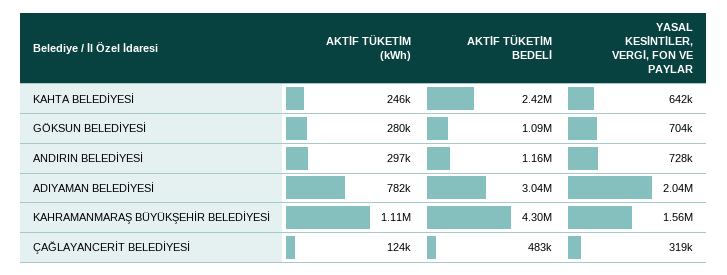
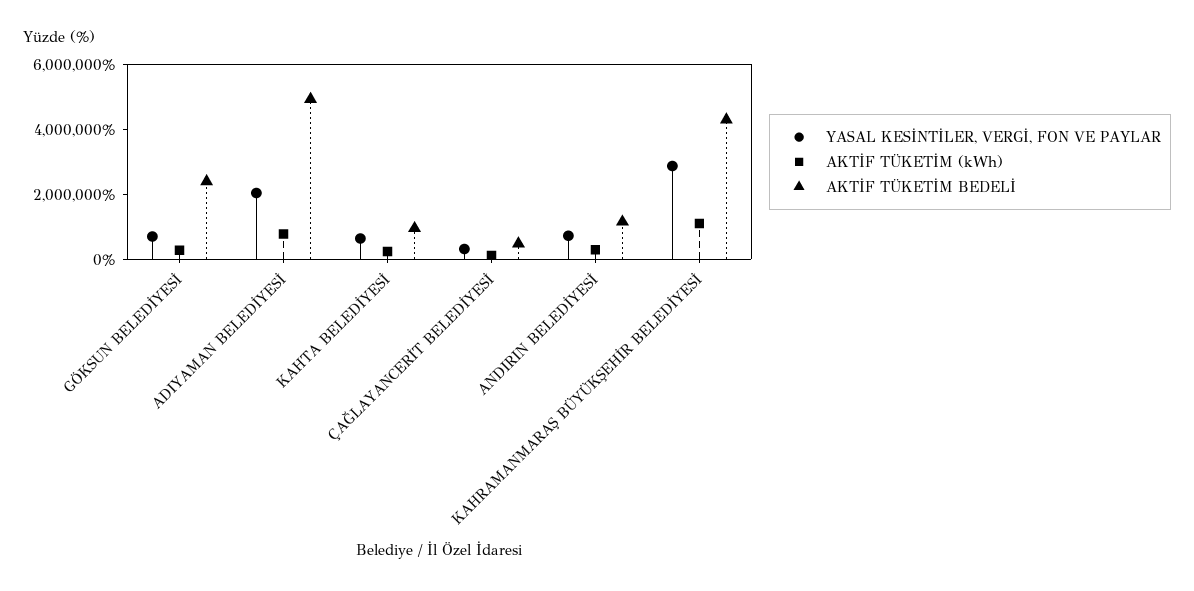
  {
    "AKTİF TÜKETİM (kWh)": {
      "KAHTA BELEDİYESİ": 246000,
      "GÖKSUN BELEDİYESİ": 280000,
      "ANDIRIN BELEDİYESİ": 297000,
      "ADIYAMAN BELEDİYESİ": 782000,
      "KAHRAMANMARAŞ BÜYÜKŞEHİR BELEDİYESİ": 1110000,
      "ÇAĞLAYANCERİT BELEDİYESİ": 124000
    },
    "AKTİF TÜKETİM BEDELİ": {
-     "KAHTA BELEDİYESİ": 2420000,
+     "KAHTA BELEDİYESİ": 1000000,
-     "GÖKSUN BELEDİYESİ": 1090000,
+     "GÖKSUN BELEDİYESİ": 2500000,
      "ANDIRIN BELEDİYESİ": 1160000,
-     "ADIYAMAN BELEDİYESİ": 3040000,
+     "ADIYAMAN BELEDİYESİ": 5000000,
      "KAHRAMANMARAŞ BÜYÜKŞEHİR BELEDİYESİ": 4300000,
      "ÇAĞLAYANCERİT BELEDİYESİ": 483000
    },
    "YASAL KESİNTİLER, VERGİ, FON VE PAYLAR": {
      "KAHTA BELEDİYESİ": 642000,
      "GÖKSUN BELEDİYESİ": 704000,
      "ANDIRIN BELEDİYESİ": 728000,
      "ADIYAMAN BELEDİYESİ": 2040000,
-     "KAHRAMANMARAŞ BÜYÜKŞEHİR BELEDİYESİ": 1560000,
+     "KAHRAMANMARAŞ BÜYÜKŞEHİR BELEDİYESİ": 3000000,
      "ÇAĞLAYANCERİT BELEDİYESİ": 319000
    }
  }

